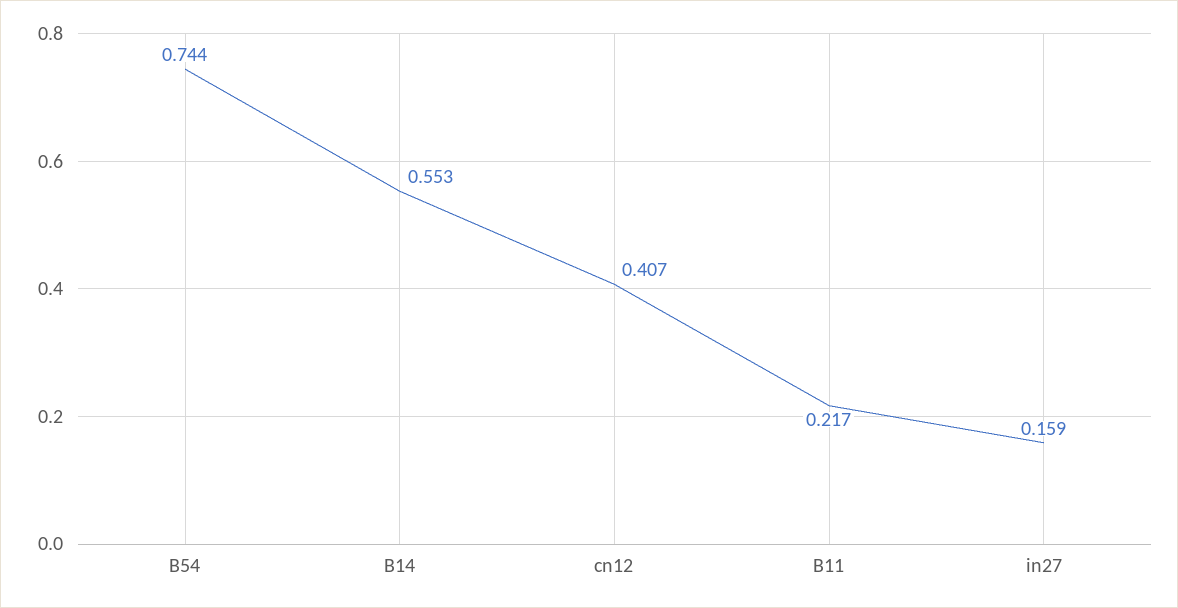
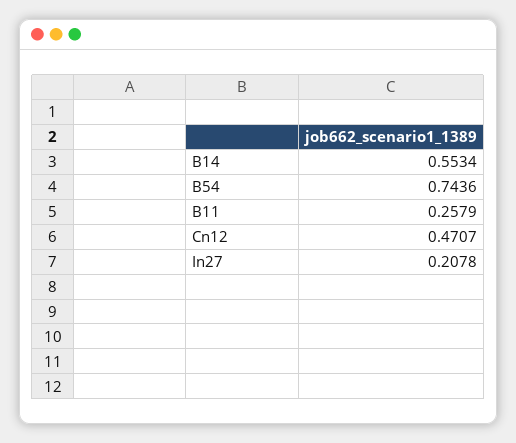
  {
    "B54": 0.7436,
    "B14": 0.5534,
-   "cn12": 0.407,
+   "cn12": 0.4707,
-   "B11": 0.217,
+   "B11": 0.2579,
-   "in27": 0.159
+   "in27": 0.2078
  }

